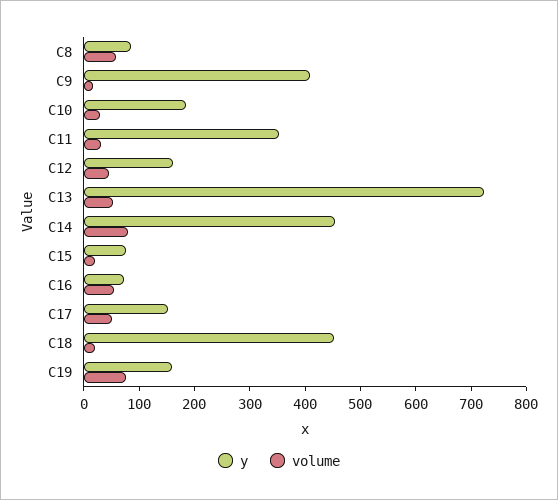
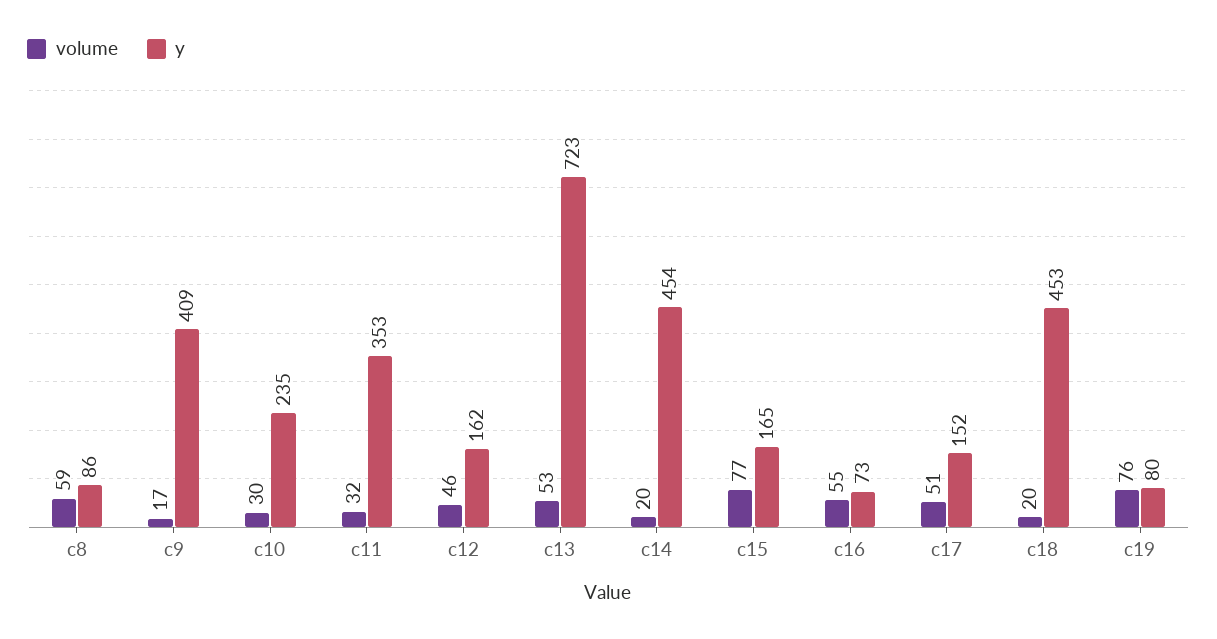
  {
    "y": {
      "C8": 86,
      "C9": 409,
-     "C10": 180,
+     "C10": 235,
      "C11": 353,
      "C12": 162,
      "C13": 723,
      "C14": 454,
-     "C15": 80,
+     "C15": 165,
      "C16": 73,
      "C17": 152,
      "C18": 453,
-     "C19": 160
+     "C19": 80
    },
    "volume": {
      "C8": 59,
      "C9": 17,
      "C10": 30,
      "C11": 32,
      "C12": 46,
      "C13": 53,
-     "C14": 80,
+     "C14": 20,
-     "C15": 20,
+     "C15": 77,
      "C16": 55,
      "C17": 51,
      "C18": 20,
      "C19": 76
    }
  }

